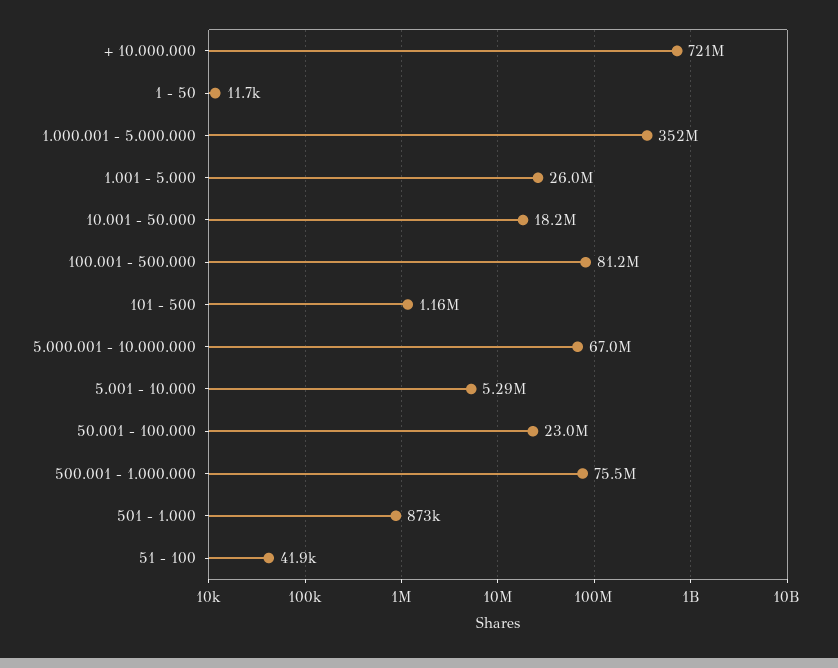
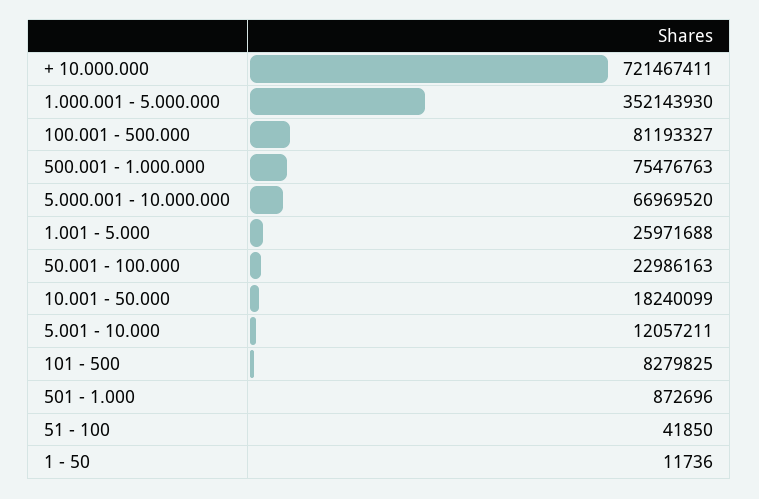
  {
    "+ 10.000.000": 721467411,
    "1 - 50": 11736,
    "1.000.001 - 5.000.000": 352143930,
    "1.001 - 5.000": 25971688,
    "10.001 - 50.000": 18240099,
    "100.001 - 500.000": 81193327,
-   "101 - 500": 1160000,
+   "101 - 500": 8279825,
    "5.000.001 - 10.000.000": 66969520,
-   "5.001 - 10.000": 5290000,
+   "5.001 - 10.000": 12057211,
    "50.001 - 100.000": 22986163,
    "500.001 - 1.000.000": 75476763,
    "501 - 1.000": 872696,
    "51 - 100": 41850
  }

